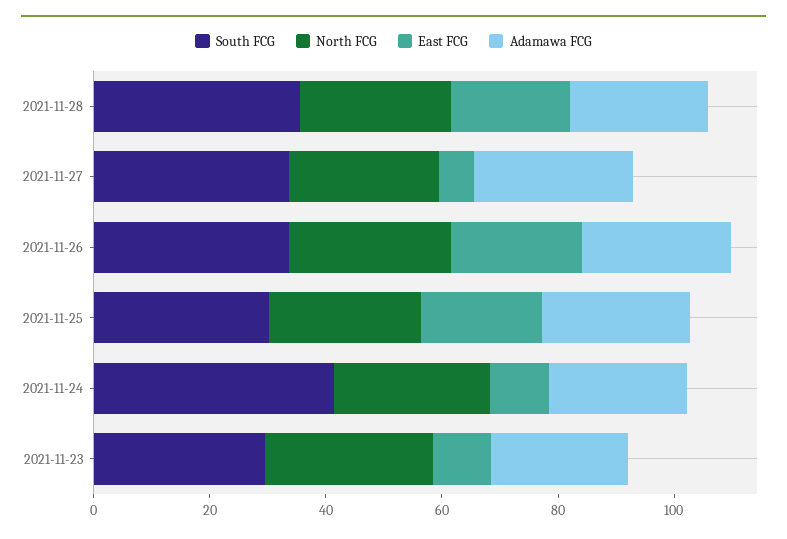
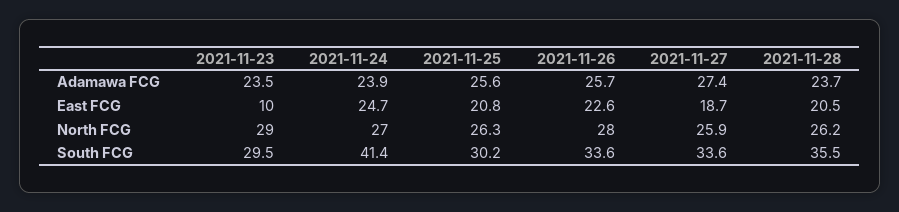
  {
    "South FCG": {
      "2021-11-28": 35.5,
      "2021-11-27": 33.6,
      "2021-11-26": 33.6,
      "2021-11-25": 30.2,
      "2021-11-24": 41.4,
      "2021-11-23": 29.5
    },
    "North FCG": {
      "2021-11-28": 26.2,
      "2021-11-27": 25.9,
      "2021-11-26": 28,
      "2021-11-25": 26.3,
      "2021-11-24": 27,
      "2021-11-23": 29
    },
    "East FCG": {
      "2021-11-28": 20.5,
-     "2021-11-27": 5,
+     "2021-11-27": 18.7,
      "2021-11-26": 22.6,
      "2021-11-25": 20.8,
-     "2021-11-24": 10,
+     "2021-11-24": 24.7,
      "2021-11-23": 10
    },
    "Adamawa FCG": {
      "2021-11-28": 23.7,
      "2021-11-27": 27.4,
      "2021-11-26": 25.7,
      "2021-11-25": 25.6,
      "2021-11-24": 23.9,
      "2021-11-23": 23.5
    }
  }

